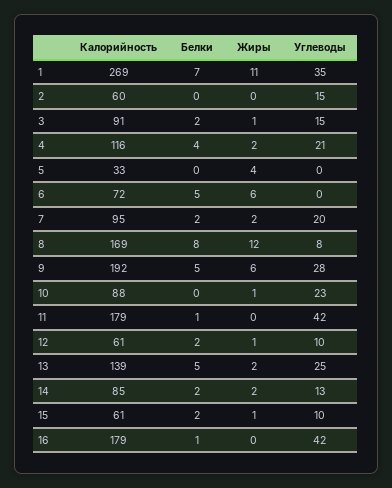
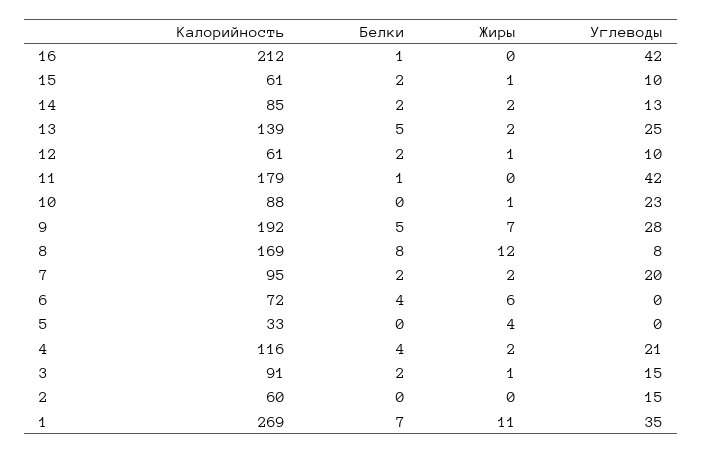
  {
    "Калорийность": {
      "1": 269,
      "2": 60,
      "3": 91,
      "4": 116,
      "5": 33,
      "6": 72,
      "7": 95,
      "8": 169,
      "9": 192,
      "10": 88,
      "11": 179,
      "12": 61,
      "13": 139,
      "14": 85,
      "15": 61,
-     "16": 179
+     "16": 212
    },
    "Белки": {
      "1": 7,
      "2": 0,
      "3": 2,
      "4": 4,
      "5": 0,
-     "6": 5,
+     "6": 4,
      "7": 2,
      "8": 8,
      "9": 5,
      "10": 0,
      "11": 1,
      "12": 2,
      "13": 5,
      "14": 2,
      "15": 2,
      "16": 1
    },
    "Жиры": {
      "1": 11,
      "2": 0,
      "3": 1,
      "4": 2,
      "5": 4,
      "6": 6,
      "7": 2,
      "8": 12,
-     "9": 6,
+     "9": 7,
      "10": 1,
      "11": 0,
      "12": 1,
      "13": 2,
      "14": 2,
      "15": 1,
      "16": 0
    },
    "Углеводы": {
      "1": 35,
      "2": 15,
      "3": 15,
      "4": 21,
      "5": 0,
      "6": 0,
      "7": 20,
      "8": 8,
      "9": 28,
      "10": 23,
      "11": 42,
      "12": 10,
      "13": 25,
      "14": 13,
      "15": 10,
      "16": 42
    }
  }

